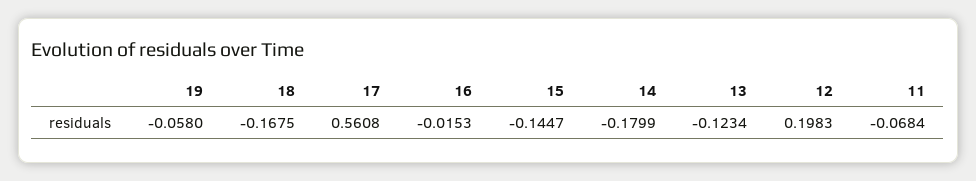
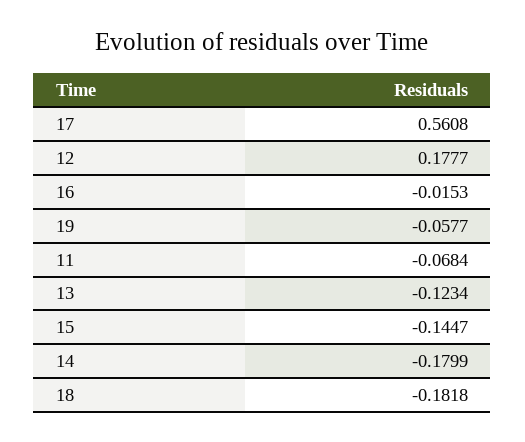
  {
-   "19": -0.058,
+   "19": -0.0577,
-   "18": -0.1675,
+   "18": -0.1818,
    "17": 0.5608,
    "16": -0.0153,
    "15": -0.1447,
    "14": -0.1799,
    "13": -0.1234,
-   "12": 0.1983,
+   "12": 0.1777,
    "11": -0.0684
  }

